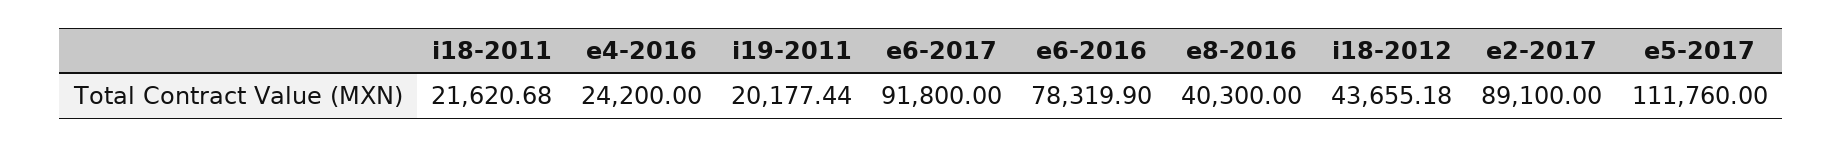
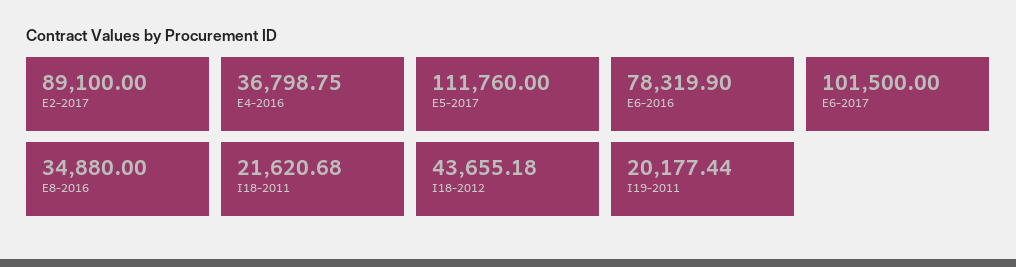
  {
    "i18-2011": 21620.68,
-   "e4-2016": 24200,
+   "e4-2016": 36798.75,
    "i19-2011": 20177.44,
-   "e6-2017": 91800,
+   "e6-2017": 101500,
    "e6-2016": 78319.9,
-   "e8-2016": 40300,
+   "e8-2016": 34880,
    "i18-2012": 43655.18,
    "e2-2017": 89100,
    "e5-2017": 111760
  }

